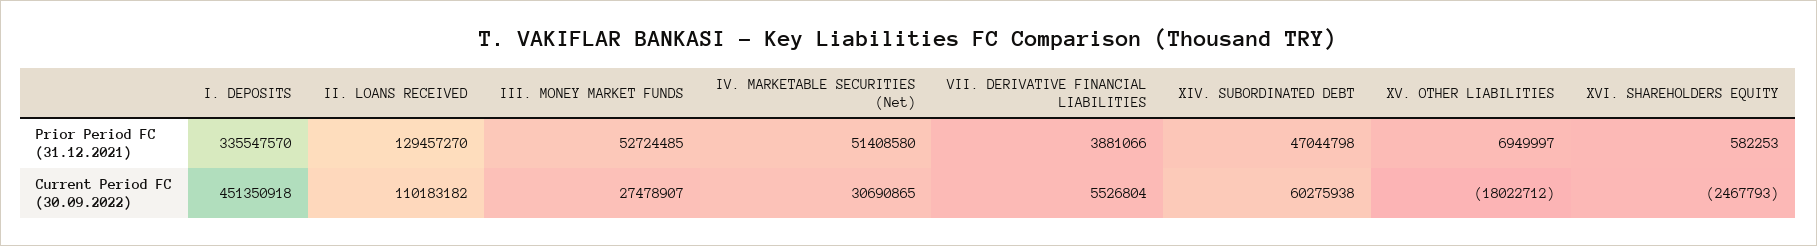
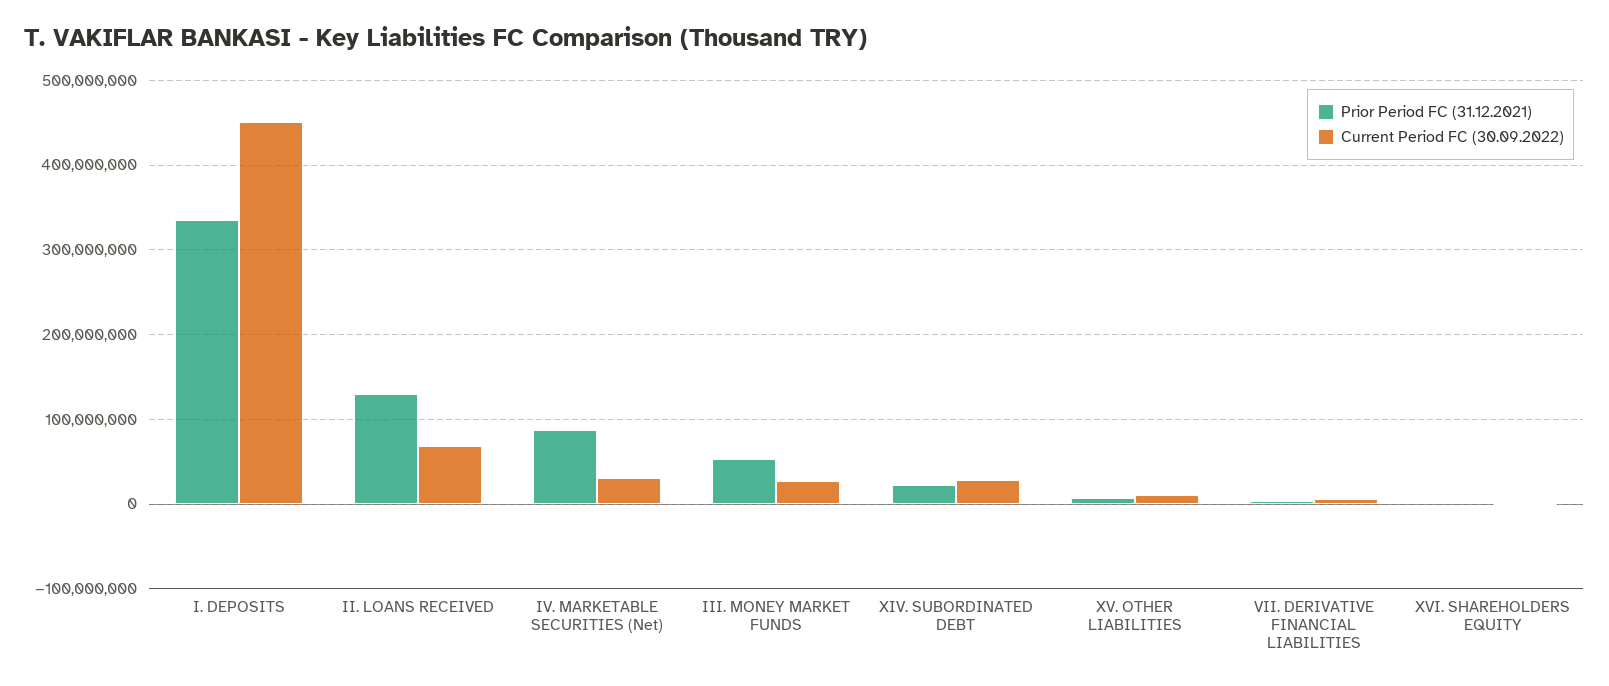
  {
    "Prior Period FC (31.12.2021)": {
      "I. DEPOSITS": 335547570,
      "II. LOANS RECEIVED": 129457270,
      "III. MONEY MARKET FUNDS": 52724485,
-     "IV. MARKETABLE SECURITIES (Net)": 51408580,
+     "IV. MARKETABLE SECURITIES (Net)": 90000000,
      "VII. DERIVATIVE FINANCIAL LIABILITIES": 3881066,
-     "XIV. SUBORDINATED DEBT": 47044798,
+     "XIV. SUBORDINATED DEBT": 20000000,
      "XV. OTHER LIABILITIES": 6949997,
      "XVI. SHAREHOLDERS EQUITY": 582253
    },
    "Current Period FC (30.09.2022)": {
      "I. DEPOSITS": 451350918,
-     "II. LOANS RECEIVED": 110183182,
+     "II. LOANS RECEIVED": 70000000,
      "III. MONEY MARKET FUNDS": 27478907,
      "IV. MARKETABLE SECURITIES (Net)": 30690865,
      "VII. DERIVATIVE FINANCIAL LIABILITIES": 5526804,
-     "XIV. SUBORDINATED DEBT": 60275938,
+     "XIV. SUBORDINATED DEBT": 30000000,
-     "XV. OTHER LIABILITIES": -18022712,
+     "XV. OTHER LIABILITIES": 10000000,
      "XVI. SHAREHOLDERS EQUITY": -2467793
    }
  }

